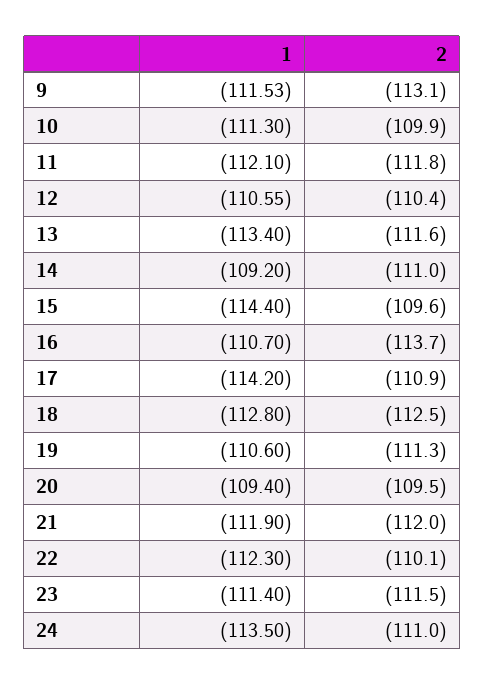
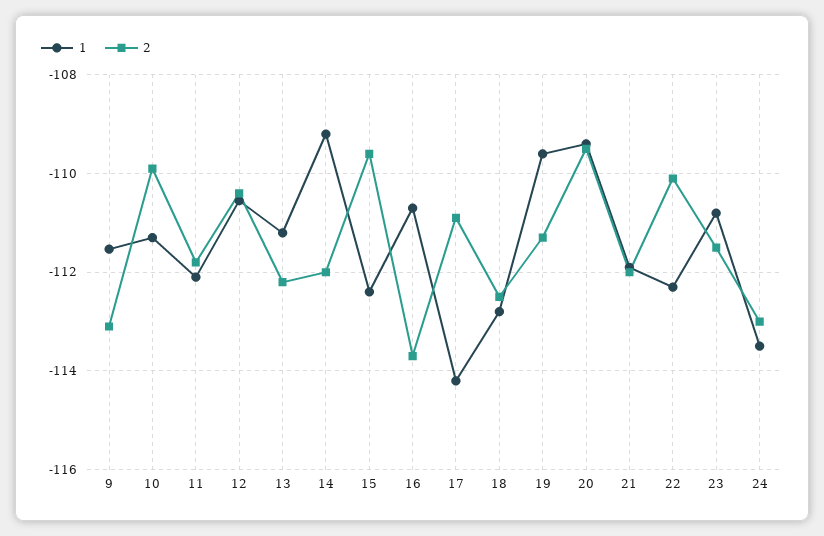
  {
    "1": {
      "9": -111.53,
      "10": -111.3,
      "11": -112.1,
      "12": -110.55,
-     "13": -113.4,
+     "13": -111.2,
      "14": -109.2,
-     "15": -114.4,
+     "15": -112.4,
      "16": -110.7,
      "17": -114.2,
      "18": -112.8,
-     "19": -110.6,
+     "19": -109.6,
      "20": -109.4,
      "21": -111.9,
      "22": -112.3,
-     "23": -111.4,
+     "23": -110.8,
      "24": -113.5
    },
    "2": {
      "9": -113.1,
      "10": -109.9,
      "11": -111.8,
      "12": -110.4,
-     "13": -111.6,
+     "13": -112.2,
-     "14": -111,
+     "14": -112,
      "15": -109.6,
      "16": -113.7,
      "17": -110.9,
      "18": -112.5,
      "19": -111.3,
      "20": -109.5,
      "21": -112,
      "22": -110.1,
      "23": -111.5,
-     "24": -111
+     "24": -113
    }
  }

